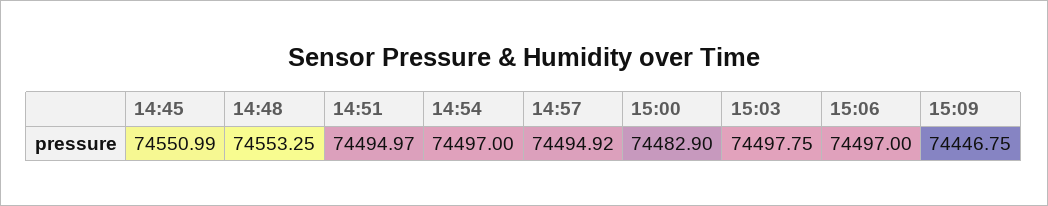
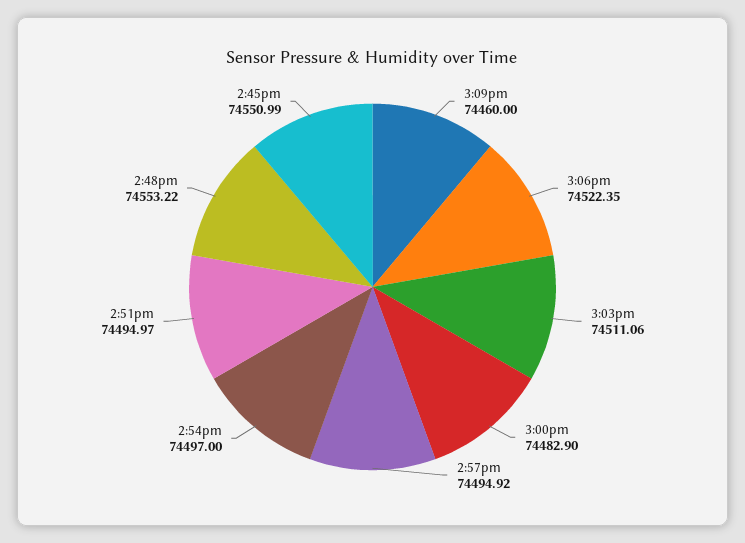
  {
    "14:45": 74550.99,
-   "14:48": 74553.25,
+   "14:48": 74553.22,
    "14:51": 74494.97,
    "14:54": 74497,
    "14:57": 74494.92,
    "15:00": 74482.9,
-   "15:03": 74497.75,
+   "15:03": 74511.06,
-   "15:06": 74497,
+   "15:06": 74522.35,
-   "15:09": 74446.75
+   "15:09": 74460
  }

